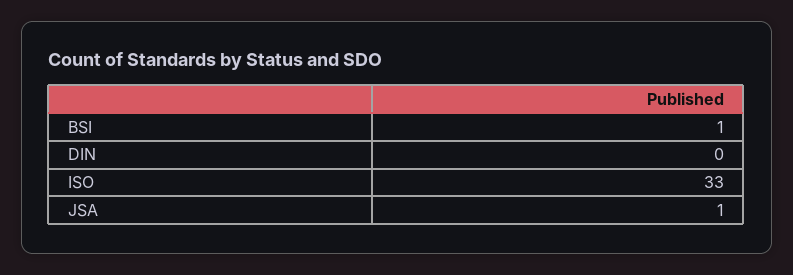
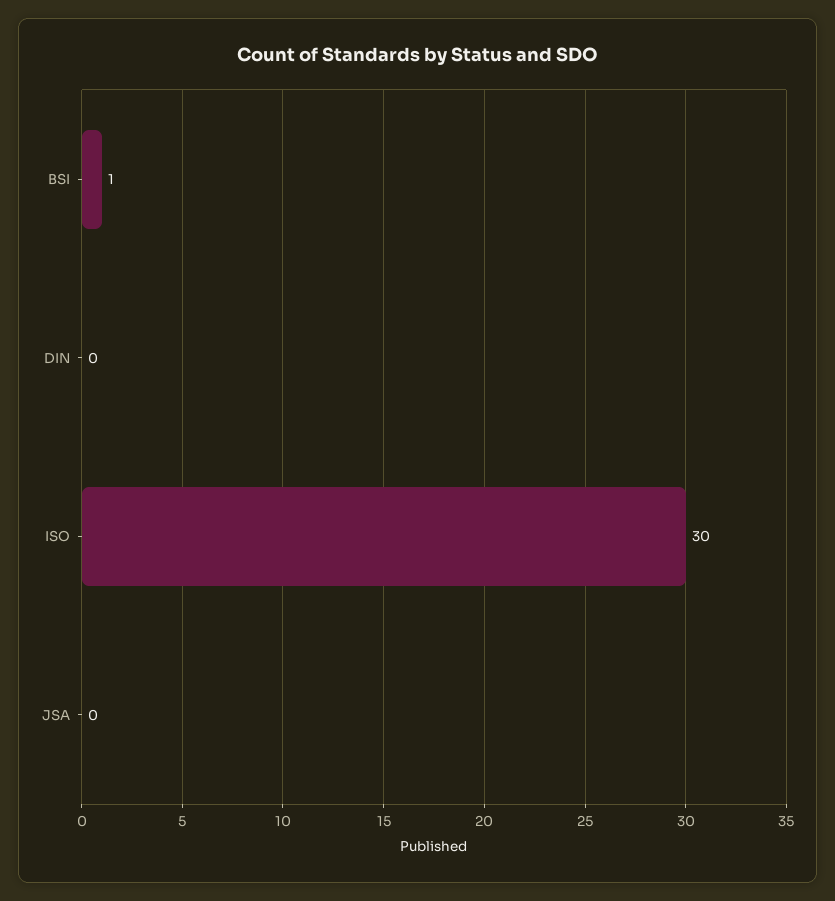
  {
    "BSI": 1,
    "DIN": 0,
-   "ISO": 33,
+   "ISO": 30,
-   "JSA": 1
+   "JSA": 0
  }

